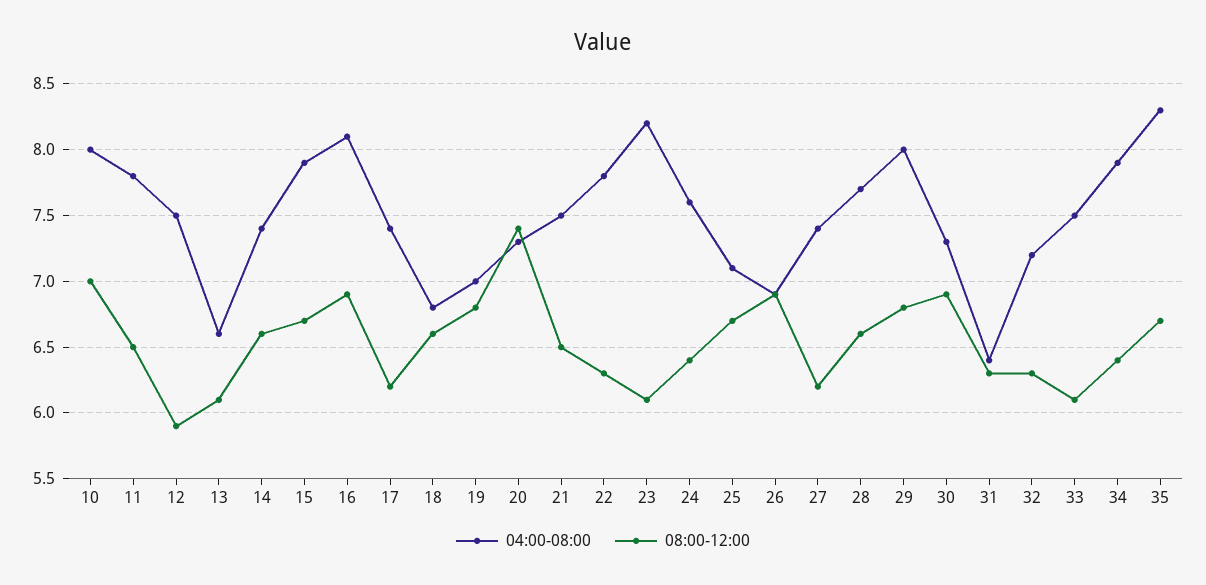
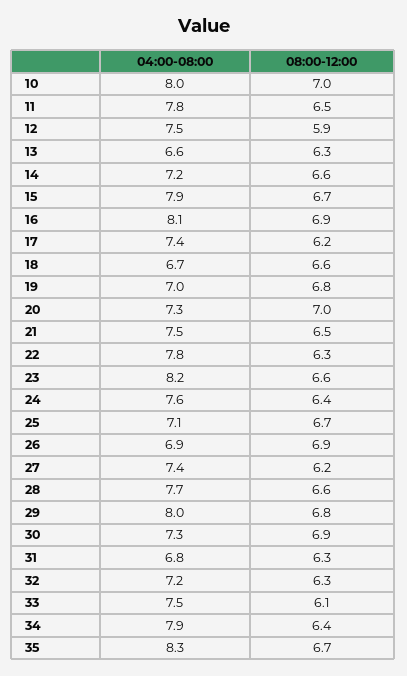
  {
    "04:00-08:00": {
      "10": 8,
      "11": 7.8,
      "12": 7.5,
      "13": 6.6,
-     "14": 7.4,
+     "14": 7.2,
      "15": 7.9,
      "16": 8.1,
      "17": 7.4,
-     "18": 6.8,
+     "18": 6.7,
      "19": 7,
      "20": 7.3,
      "21": 7.5,
      "22": 7.8,
      "23": 8.2,
      "24": 7.6,
      "25": 7.1,
      "26": 6.9,
      "27": 7.4,
      "28": 7.7,
      "29": 8,
      "30": 7.3,
-     "31": 6.4,
+     "31": 6.8,
      "32": 7.2,
      "33": 7.5,
      "34": 7.9,
      "35": 8.3
    },
    "08:00-12:00": {
      "10": 7,
      "11": 6.5,
      "12": 5.9,
-     "13": 6.1,
+     "13": 6.3,
      "14": 6.6,
      "15": 6.7,
      "16": 6.9,
      "17": 6.2,
      "18": 6.6,
      "19": 6.8,
-     "20": 7.4,
+     "20": 7,
      "21": 6.5,
      "22": 6.3,
-     "23": 6.1,
+     "23": 6.6,
      "24": 6.4,
      "25": 6.7,
      "26": 6.9,
      "27": 6.2,
      "28": 6.6,
      "29": 6.8,
      "30": 6.9,
      "31": 6.3,
      "32": 6.3,
      "33": 6.1,
      "34": 6.4,
      "35": 6.7
    }
  }

